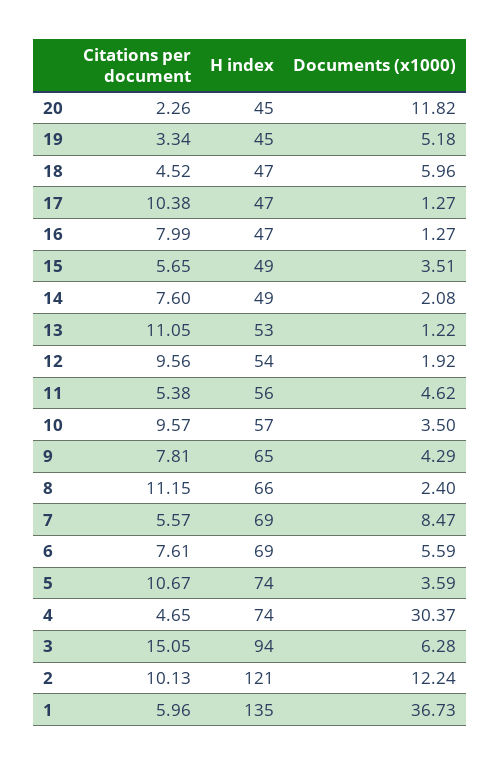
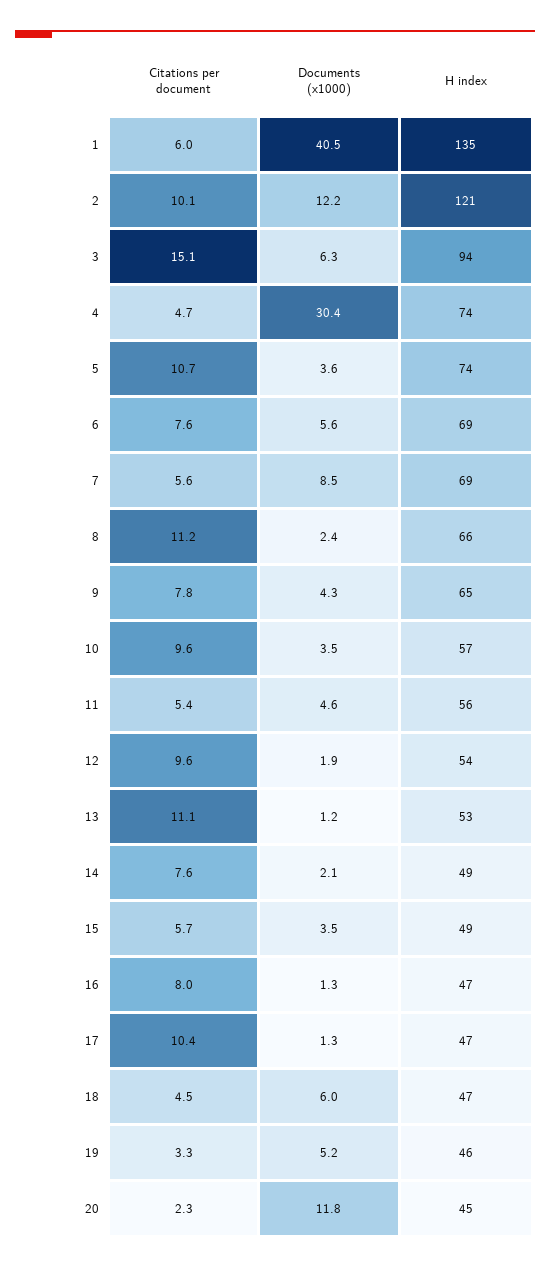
  {
    "Citations per document": {
      "20": 2.26,
      "19": 3.34,
      "18": 4.52,
      "17": 10.38,
      "16": 7.99,
      "15": 5.65,
      "14": 7.6,
      "13": 11.05,
      "12": 9.56,
      "11": 5.38,
      "10": 9.57,
      "9": 7.81,
      "8": 11.15,
      "7": 5.57,
      "6": 7.61,
      "5": 10.67,
      "4": 4.65,
      "3": 15.05,
      "2": 10.13,
      "1": 5.96
    },
    "H index": {
      "20": 45,
-     "19": 45,
+     "19": 46,
      "18": 47,
      "17": 47,
      "16": 47,
      "15": 49,
      "14": 49,
      "13": 53,
      "12": 54,
      "11": 56,
      "10": 57,
      "9": 65,
      "8": 66,
      "7": 69,
      "6": 69,
      "5": 74,
      "4": 74,
      "3": 94,
      "2": 121,
      "1": 135
    },
    "Documents (x1000)": {
      "20": 11.82,
      "19": 5.18,
      "18": 5.96,
      "17": 1.27,
      "16": 1.27,
      "15": 3.51,
      "14": 2.08,
      "13": 1.22,
      "12": 1.92,
      "11": 4.62,
      "10": 3.5,
      "9": 4.29,
      "8": 2.4,
      "7": 8.47,
      "6": 5.59,
      "5": 3.59,
      "4": 30.37,
      "3": 6.28,
      "2": 12.24,
-     "1": 36.73
+     "1": 40.5
    }
  }

